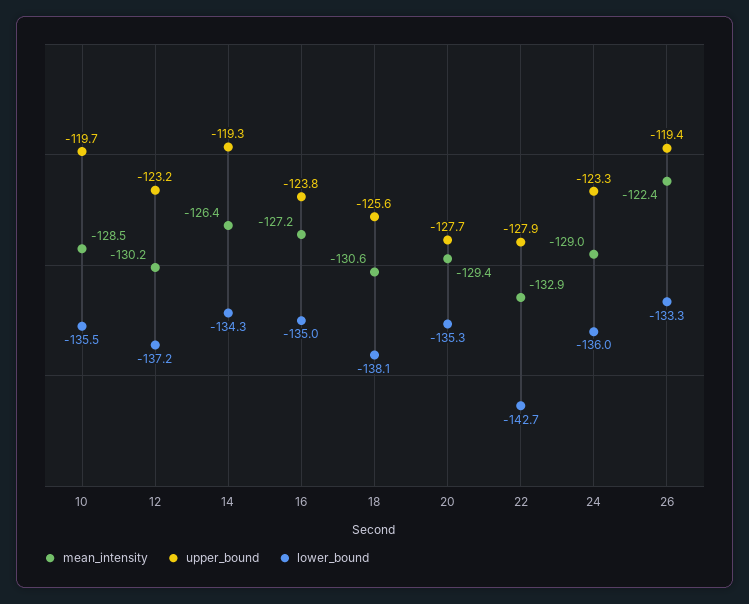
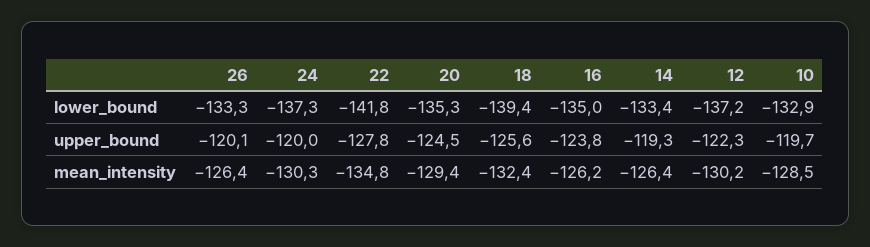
  {
    "mean_intensity": {
      "10": -128.5,
      "12": -130.2,
      "14": -126.4,
-     "16": -127.2,
+     "16": -126.2,
-     "18": -130.6,
+     "18": -132.4,
      "20": -129.4,
-     "22": -132.9,
+     "22": -134.8,
-     "24": -129,
+     "24": -130.3,
-     "26": -122.4
+     "26": -126.4
    },
    "upper_bound": {
      "10": -119.7,
-     "12": -123.2,
+     "12": -122.3,
      "14": -119.3,
      "16": -123.8,
      "18": -125.6,
-     "20": -127.7,
+     "20": -124.5,
-     "22": -127.9,
+     "22": -127.8,
-     "24": -123.3,
+     "24": -120,
-     "26": -119.4
+     "26": -120.1
    },
    "lower_bound": {
-     "10": -135.5,
+     "10": -132.9,
      "12": -137.2,
-     "14": -134.3,
+     "14": -133.4,
      "16": -135,
-     "18": -138.1,
+     "18": -139.4,
      "20": -135.3,
-     "22": -142.7,
+     "22": -141.8,
-     "24": -136,
+     "24": -137.3,
      "26": -133.3
    }
  }

